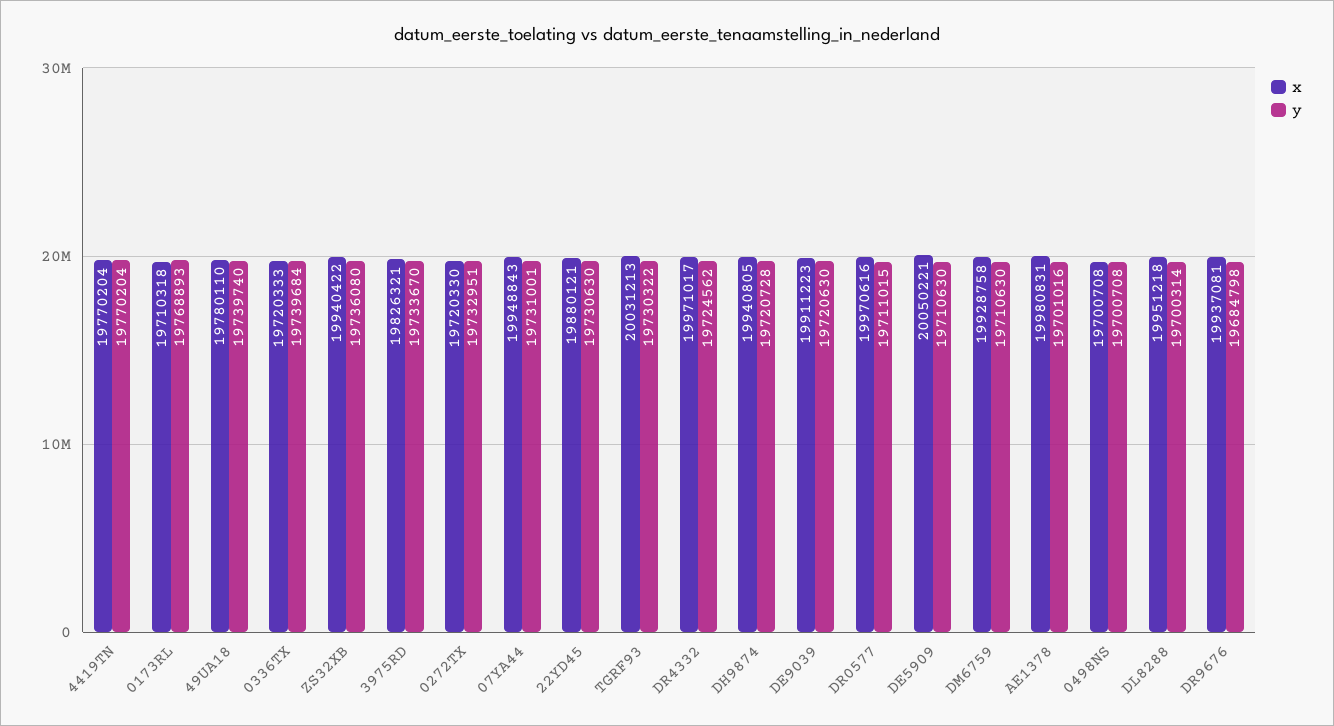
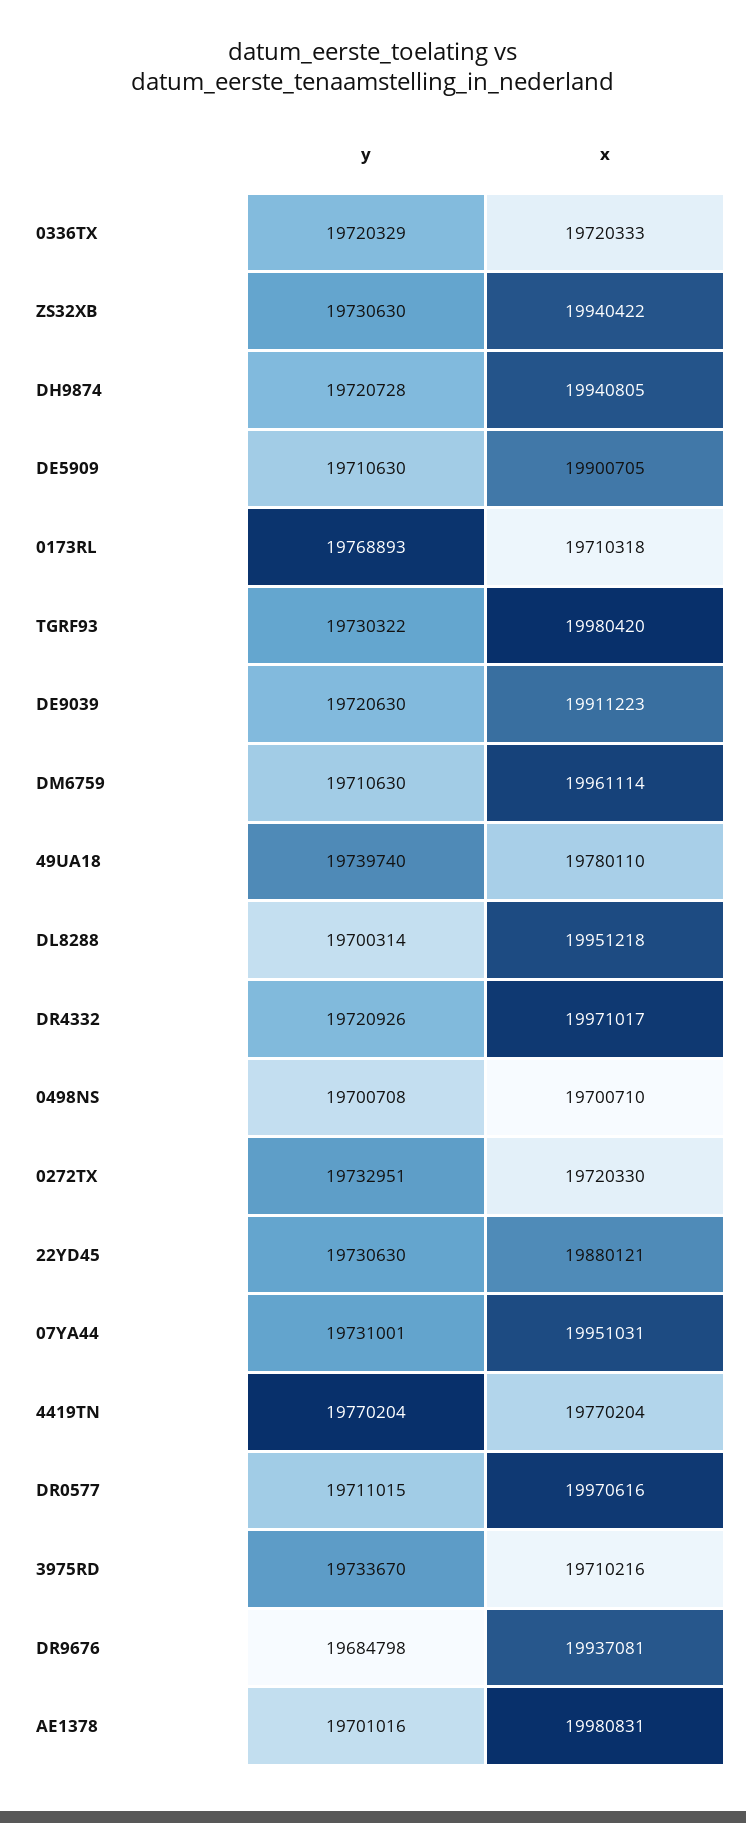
  {
    "x": {
      "4419TN": 19770204,
      "0173RL": 19710318,
      "49UA18": 19780110,
      "0336TX": 19720333,
      "ZS32XB": 19940422,
-     "3975RD": 19826321,
+     "3975RD": 19710216,
      "0272TX": 19720330,
-     "07YA44": 19948843,
+     "07YA44": 19951031,
      "22YD45": 19880121,
-     "TGRF93": 20031213,
+     "TGRF93": 19980420,
      "DR4332": 19971017,
      "DH9874": 19940805,
      "DE9039": 19911223,
      "DR0577": 19970616,
-     "DE5909": 20050221,
+     "DE5909": 19900705,
-     "DM6759": 19928758,
+     "DM6759": 19961114,
      "AE1378": 19980831,
-     "0498NS": 19700708,
+     "0498NS": 19700710,
      "DL8288": 19951218,
      "DR9676": 19937081
    },
    "y": {
      "4419TN": 19770204,
      "0173RL": 19768893,
      "49UA18": 19739740,
-     "0336TX": 19739684,
+     "0336TX": 19720329,
-     "ZS32XB": 19736080,
+     "ZS32XB": 19730630,
      "3975RD": 19733670,
      "0272TX": 19732951,
      "07YA44": 19731001,
      "22YD45": 19730630,
      "TGRF93": 19730322,
-     "DR4332": 19724562,
+     "DR4332": 19720926,
      "DH9874": 19720728,
      "DE9039": 19720630,
      "DR0577": 19711015,
      "DE5909": 19710630,
      "DM6759": 19710630,
      "AE1378": 19701016,
      "0498NS": 19700708,
      "DL8288": 19700314,
      "DR9676": 19684798
    }
  }

